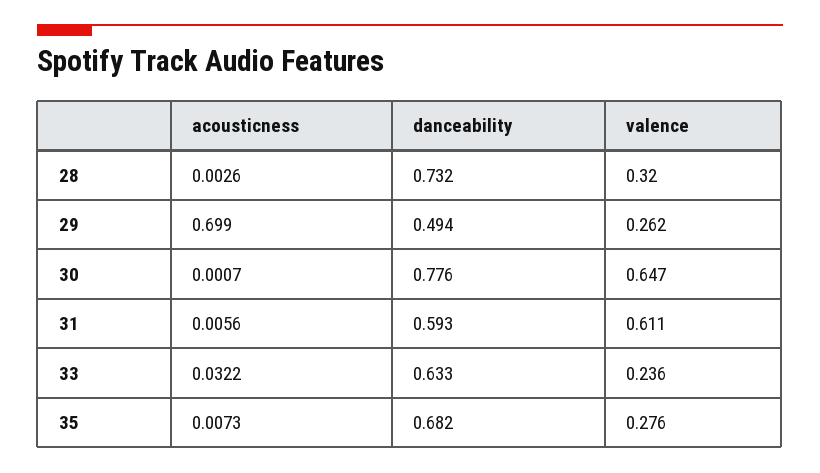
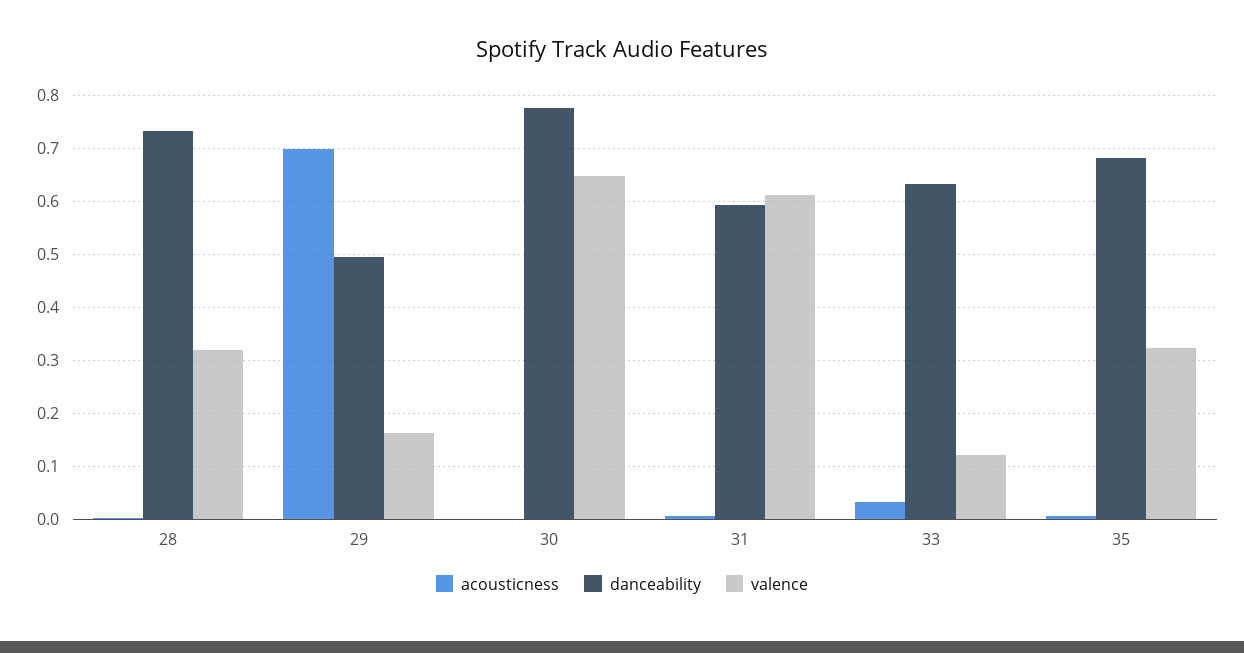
  {
    "acousticness": {
      "28": 0.0026,
      "29": 0.699,
      "30": 0.0007,
      "31": 0.0056,
      "33": 0.0322,
      "35": 0.0073
    },
    "danceability": {
      "28": 0.732,
      "29": 0.494,
      "30": 0.776,
      "31": 0.593,
      "33": 0.633,
      "35": 0.682
    },
    "valence": {
      "28": 0.32,
-     "29": 0.262,
+     "29": 0.16,
      "30": 0.647,
      "31": 0.611,
-     "33": 0.236,
+     "33": 0.12,
-     "35": 0.276
+     "35": 0.32
    }
  }

